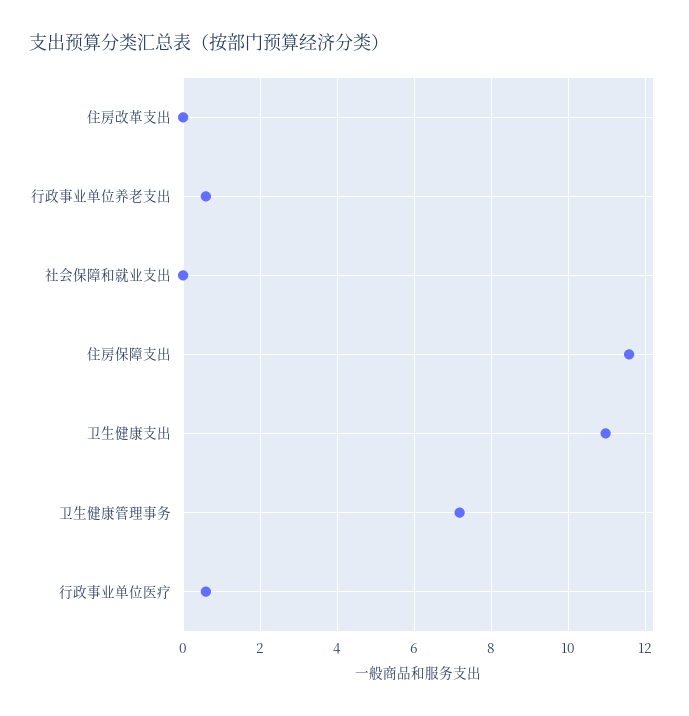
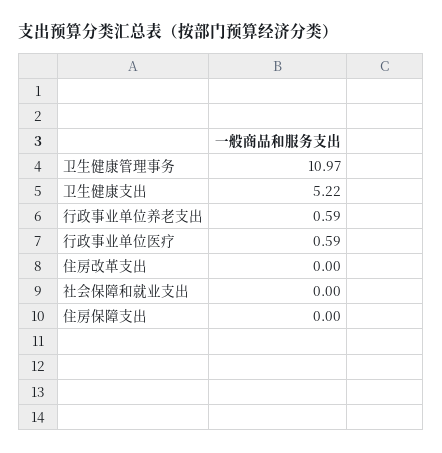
  {
    "住房改革支出": 0,
    "行政事业单位养老支出": 0.59,
    "社会保障和就业支出": 0,
-   "住房保障支出": 11.6,
+   "住房保障支出": 0,
-   "卫生健康支出": 11,
+   "卫生健康支出": 5.22,
-   "卫生健康管理事务": 7.2,
+   "卫生健康管理事务": 10.97,
    "行政事业单位医疗": 0.59
  }

